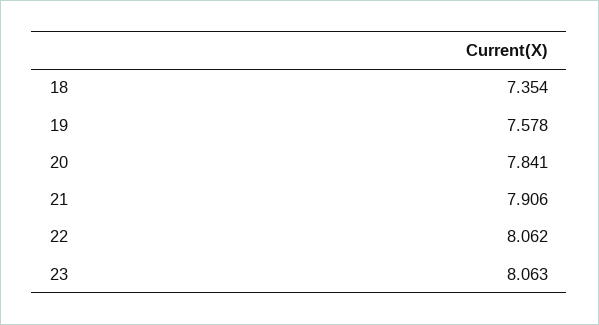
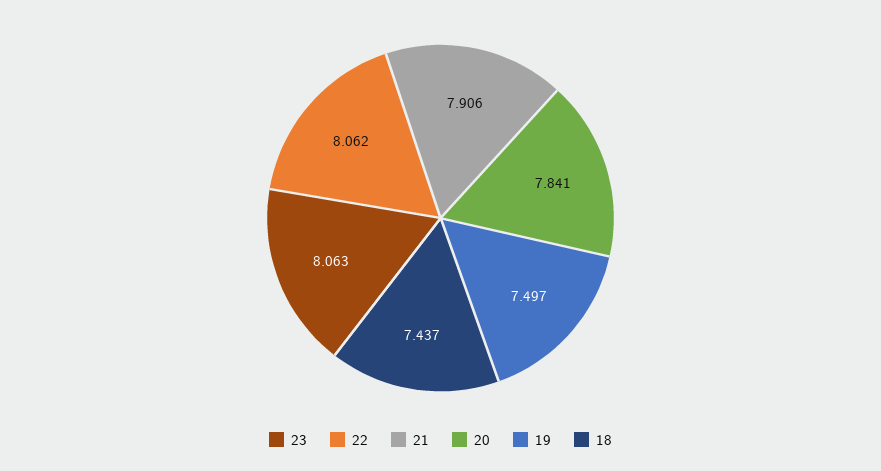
  {
-   "18": 7.354,
+   "18": 7.437,
-   "19": 7.578,
+   "19": 7.497,
    "20": 7.841,
    "21": 7.906,
    "22": 8.062,
    "23": 8.063
  }

